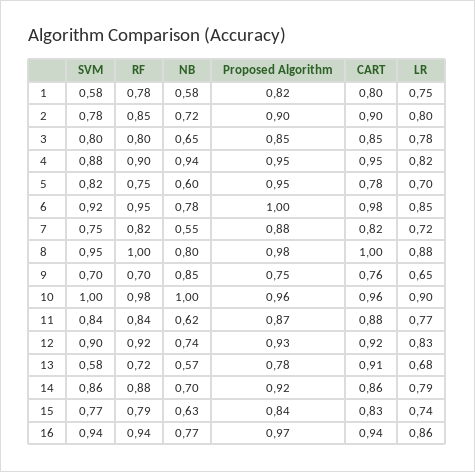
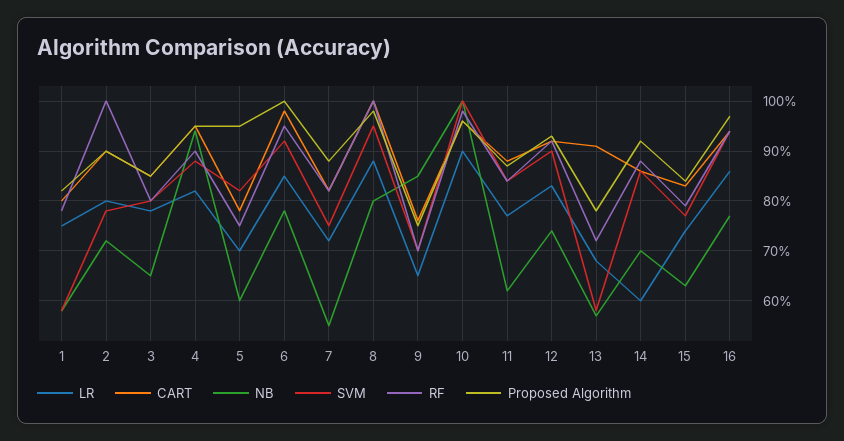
  {
    "SVM": {
      "1": 0.58,
      "2": 0.78,
      "3": 0.8,
      "4": 0.88,
      "5": 0.82,
      "6": 0.92,
      "7": 0.75,
      "8": 0.95,
      "9": 0.7,
      "10": 1,
      "11": 0.84,
      "12": 0.9,
      "13": 0.58,
      "14": 0.86,
      "15": 0.77,
      "16": 0.94
    },
    "RF": {
      "1": 0.78,
-     "2": 0.85,
+     "2": 1,
      "3": 0.8,
      "4": 0.9,
      "5": 0.75,
      "6": 0.95,
      "7": 0.82,
      "8": 1,
      "9": 0.7,
      "10": 0.98,
      "11": 0.84,
      "12": 0.92,
      "13": 0.72,
      "14": 0.88,
      "15": 0.79,
      "16": 0.94
    },
    "NB": {
      "1": 0.58,
      "2": 0.72,
      "3": 0.65,
      "4": 0.94,
      "5": 0.6,
      "6": 0.78,
      "7": 0.55,
      "8": 0.8,
      "9": 0.85,
      "10": 1,
      "11": 0.62,
      "12": 0.74,
      "13": 0.57,
      "14": 0.7,
      "15": 0.63,
      "16": 0.77
    },
    "Proposed Algorithm": {
      "1": 0.82,
      "2": 0.9,
      "3": 0.85,
      "4": 0.95,
      "5": 0.95,
      "6": 1,
      "7": 0.88,
      "8": 0.98,
      "9": 0.75,
      "10": 0.96,
      "11": 0.87,
      "12": 0.93,
      "13": 0.78,
      "14": 0.92,
      "15": 0.84,
      "16": 0.97
    },
    "CART": {
      "1": 0.8,
      "2": 0.9,
      "3": 0.85,
      "4": 0.95,
      "5": 0.78,
      "6": 0.98,
      "7": 0.82,
      "8": 1,
      "9": 0.76,
      "10": 0.96,
      "11": 0.88,
      "12": 0.92,
      "13": 0.91,
      "14": 0.86,
      "15": 0.83,
      "16": 0.94
    },
    "LR": {
      "1": 0.75,
      "2": 0.8,
      "3": 0.78,
      "4": 0.82,
      "5": 0.7,
      "6": 0.85,
      "7": 0.72,
      "8": 0.88,
      "9": 0.65,
      "10": 0.9,
      "11": 0.77,
      "12": 0.83,
      "13": 0.68,
-     "14": 0.79,
+     "14": 0.6,
      "15": 0.74,
      "16": 0.86
    }
  }

